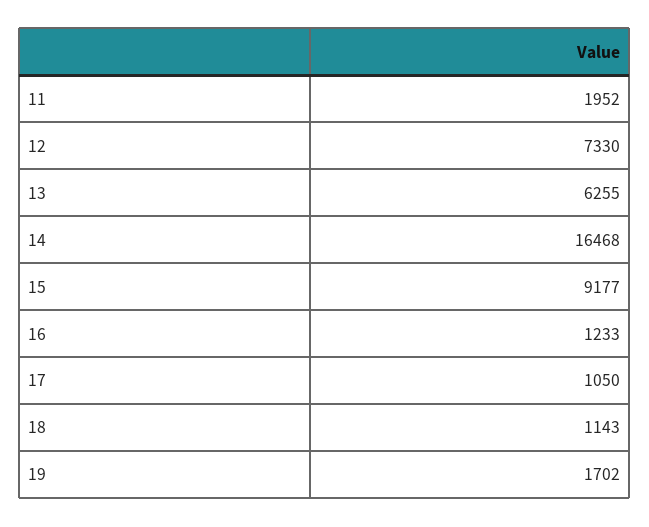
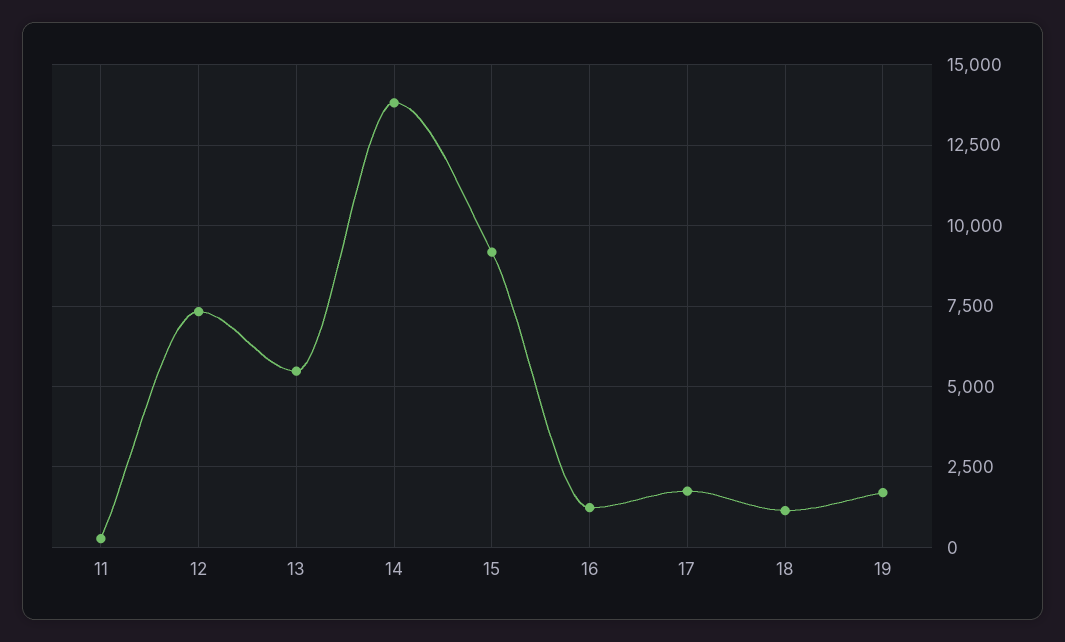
  {
-   "11": 1952,
+   "11": 250,
    "12": 7330,
-   "13": 6255,
+   "13": 5500,
-   "14": 16468,
+   "14": 13750,
    "15": 9177,
    "16": 1233,
-   "17": 1050,
+   "17": 1750,
    "18": 1143,
    "19": 1702
  }

